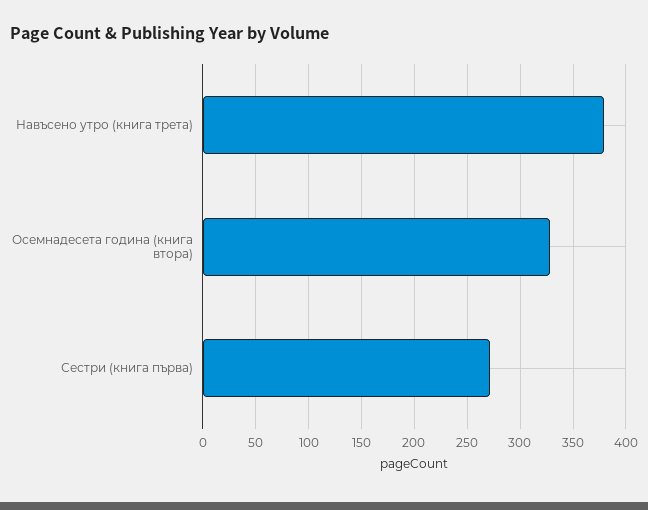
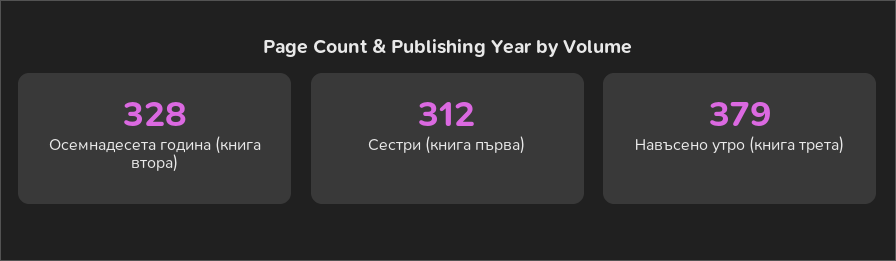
  {
    "Навъсено утро (книга трета)": 379,
    "Осемнадесета година (книга втора)": 328,
-   "Сестри (книга първа)": 270
+   "Сестри (книга първа)": 312
  }

